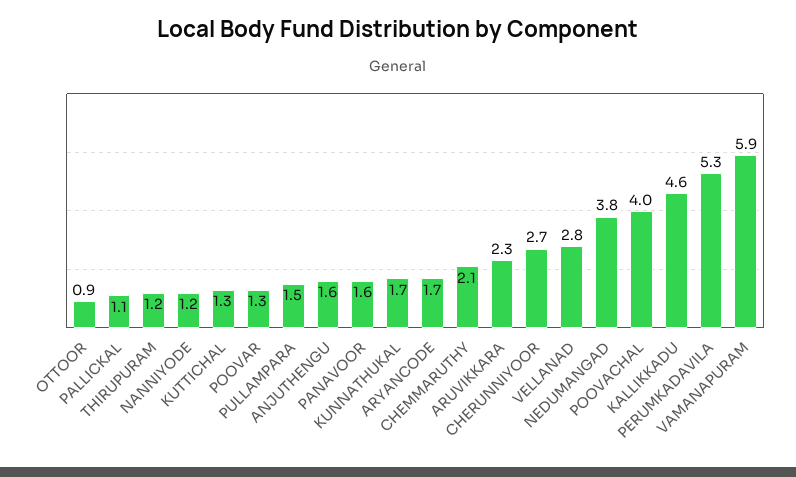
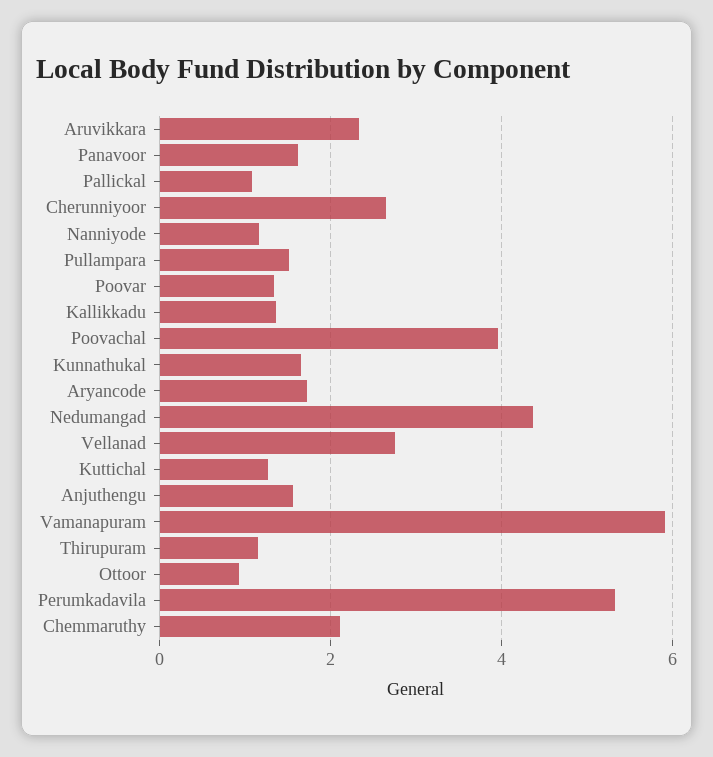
  {
    "OTTOOR": 0.9,
    "PALLICKAL": 1.1,
    "THIRUPURAM": 1.2,
    "NANNIYODE": 1.2,
    "KUTTICHAL": 1.3,
    "POOVAR": 1.3,
    "PULLAMPARA": 1.5,
    "ANJUTHENGU": 1.6,
    "PANAVOOR": 1.6,
    "KUNNATHUKAL": 1.7,
    "ARYANCODE": 1.7,
    "CHEMMARUTHY": 2.1,
    "ARUVIKKARA": 2.3,
    "CHERUNNIYOOR": 2.7,
    "VELLANAD": 2.8,
-   "NEDUMANGAD": 3.8,
+   "NEDUMANGAD": 4.4,
    "POOVACHAL": 4,
-   "KALLIKKADU": 4.6,
+   "KALLIKKADU": 1.4,
    "PERUMKADAVILA": 5.3,
    "VAMANAPURAM": 5.9
  }

